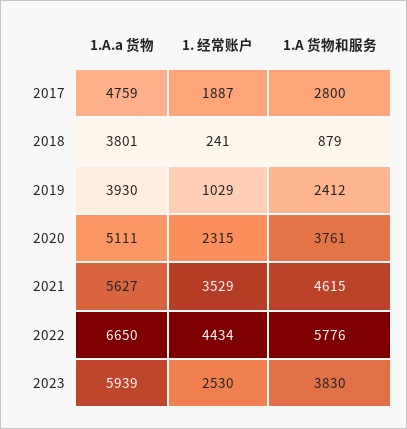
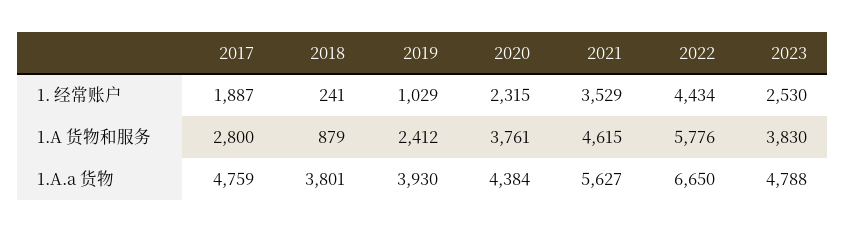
  {
    "1.A.a 货物": {
      "2017": 4759,
      "2018": 3801,
      "2019": 3930,
-     "2020": 5111,
+     "2020": 4384,
      "2021": 5627,
      "2022": 6650,
-     "2023": 5939
+     "2023": 4788
    },
    "1. 经常账户": {
      "2017": 1887,
      "2018": 241,
      "2019": 1029,
      "2020": 2315,
      "2021": 3529,
      "2022": 4434,
      "2023": 2530
    },
    "1.A 货物和服务": {
      "2017": 2800,
      "2018": 879,
      "2019": 2412,
      "2020": 3761,
      "2021": 4615,
      "2022": 5776,
      "2023": 3830
    }
  }

